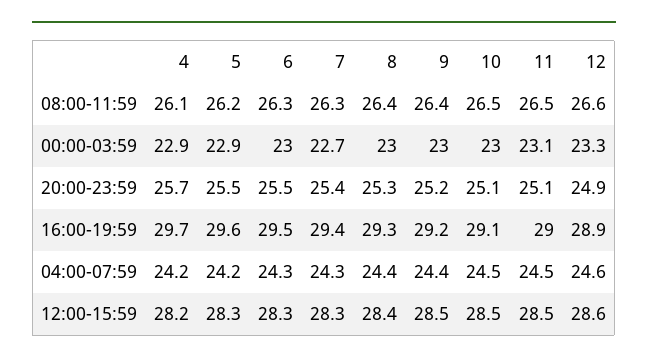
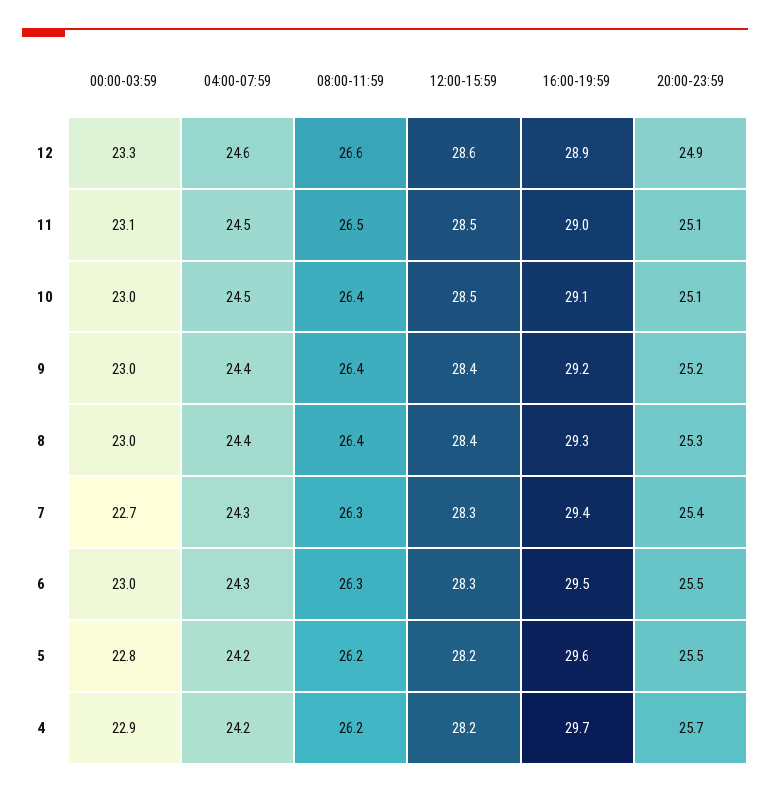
  {
    "4": {
-     "08:00-11:59": 26.1,
+     "08:00-11:59": 26.2,
      "00:00-03:59": 22.9,
      "20:00-23:59": 25.7,
      "16:00-19:59": 29.7,
      "04:00-07:59": 24.2,
      "12:00-15:59": 28.2
    },
    "5": {
      "08:00-11:59": 26.2,
-     "00:00-03:59": 22.9,
+     "00:00-03:59": 22.8,
      "20:00-23:59": 25.5,
      "16:00-19:59": 29.6,
      "04:00-07:59": 24.2,
-     "12:00-15:59": 28.3
+     "12:00-15:59": 28.2
    },
    "6": {
      "08:00-11:59": 26.3,
      "00:00-03:59": 23,
      "20:00-23:59": 25.5,
      "16:00-19:59": 29.5,
      "04:00-07:59": 24.3,
      "12:00-15:59": 28.3
    },
    "7": {
      "08:00-11:59": 26.3,
      "00:00-03:59": 22.7,
      "20:00-23:59": 25.4,
      "16:00-19:59": 29.4,
      "04:00-07:59": 24.3,
      "12:00-15:59": 28.3
    },
    "8": {
      "08:00-11:59": 26.4,
      "00:00-03:59": 23,
      "20:00-23:59": 25.3,
      "16:00-19:59": 29.3,
      "04:00-07:59": 24.4,
      "12:00-15:59": 28.4
    },
    "9": {
      "08:00-11:59": 26.4,
      "00:00-03:59": 23,
      "20:00-23:59": 25.2,
      "16:00-19:59": 29.2,
      "04:00-07:59": 24.4,
-     "12:00-15:59": 28.5
+     "12:00-15:59": 28.4
    },
    "10": {
-     "08:00-11:59": 26.5,
+     "08:00-11:59": 26.4,
      "00:00-03:59": 23,
      "20:00-23:59": 25.1,
      "16:00-19:59": 29.1,
      "04:00-07:59": 24.5,
      "12:00-15:59": 28.5
    },
    "11": {
      "08:00-11:59": 26.5,
      "00:00-03:59": 23.1,
      "20:00-23:59": 25.1,
      "16:00-19:59": 29,
      "04:00-07:59": 24.5,
      "12:00-15:59": 28.5
    },
    "12": {
      "08:00-11:59": 26.6,
      "00:00-03:59": 23.3,
      "20:00-23:59": 24.9,
      "16:00-19:59": 28.9,
      "04:00-07:59": 24.6,
      "12:00-15:59": 28.6
    }
  }

